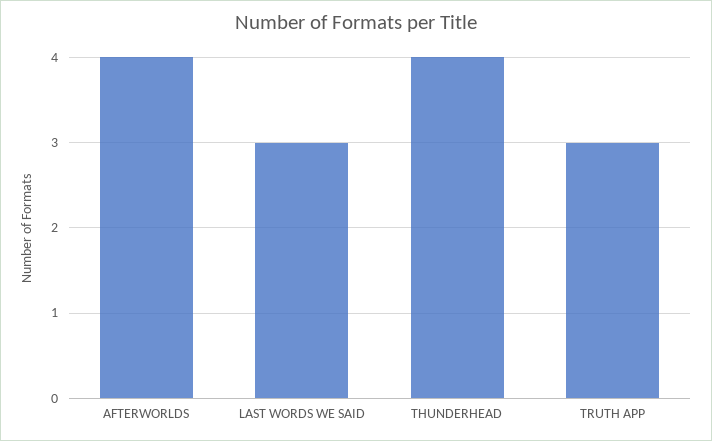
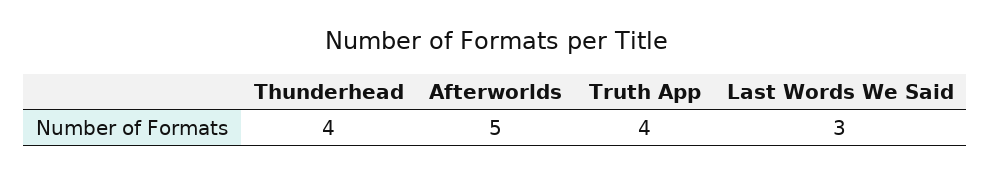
  {
-   "AFTERWORLDS": 4,
+   "AFTERWORLDS": 5,
    "LAST WORDS WE SAID": 3,
    "THUNDERHEAD": 4,
-   "TRUTH APP": 3
+   "TRUTH APP": 4
  }

